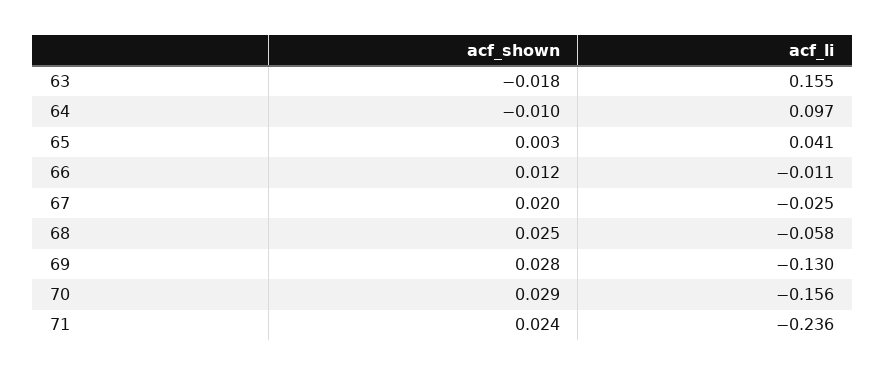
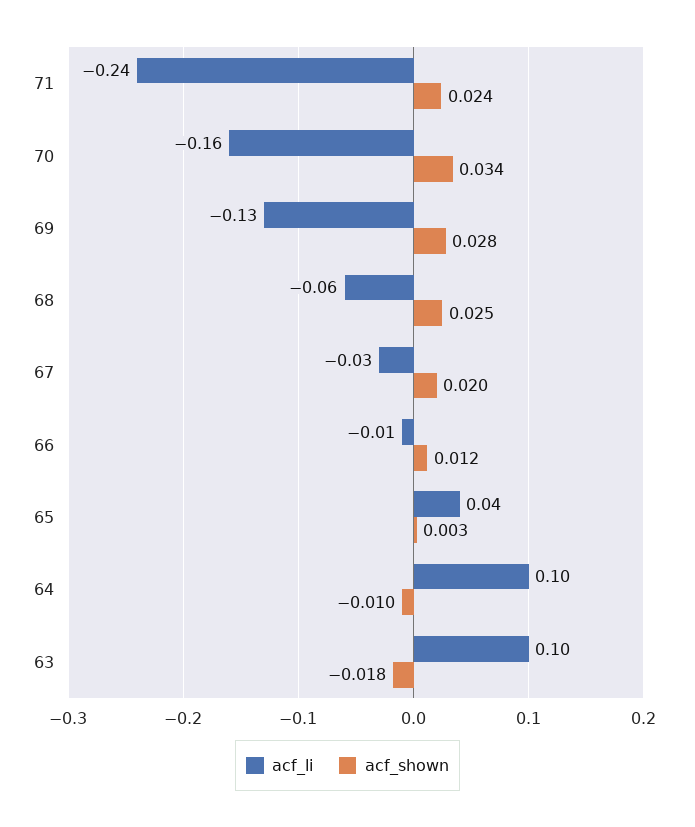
  {
    "acf_shown": {
      "63": -0.018,
      "64": -0.01,
      "65": 0.003,
      "66": 0.012,
      "67": 0.02,
      "68": 0.025,
      "69": 0.028,
-     "70": 0.029,
+     "70": 0.034,
      "71": 0.024
    },
    "acf_li": {
-     "63": 0.155,
+     "63": 0.1,
      "64": 0.097,
      "65": 0.041,
      "66": -0.011,
      "67": -0.025,
      "68": -0.058,
      "69": -0.13,
      "70": -0.156,
      "71": -0.236
    }
  }

